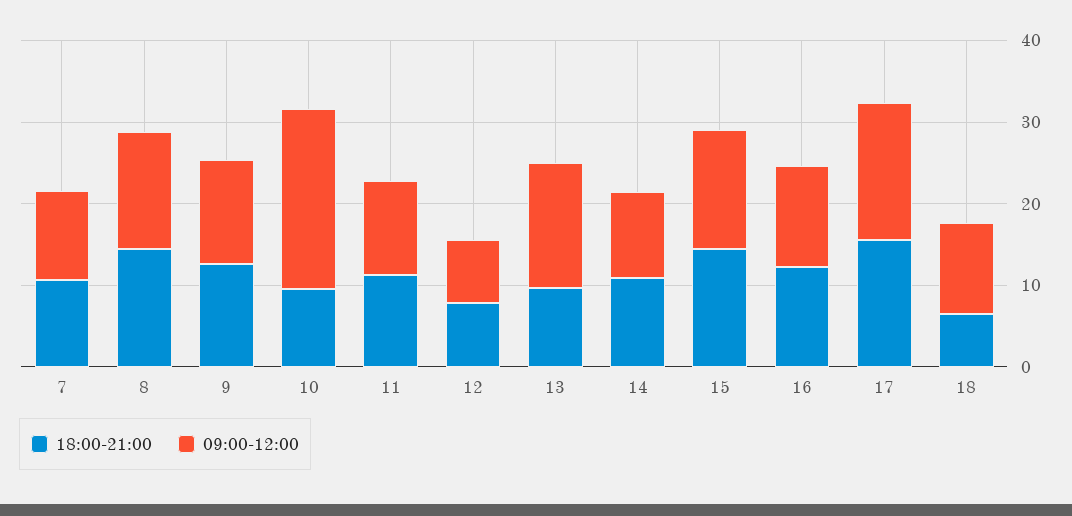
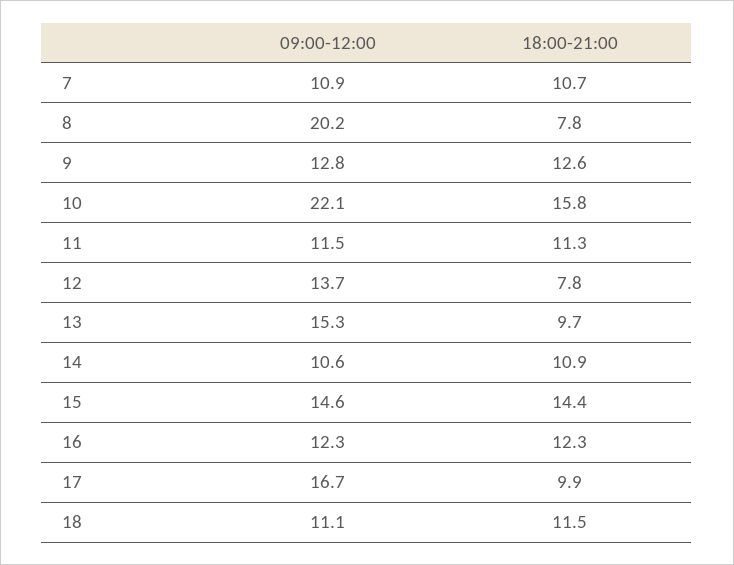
  {
    "18:00-21:00": {
      "7": 10.7,
-     "8": 14,
+     "8": 7.8,
      "9": 12.6,
-     "10": 10,
+     "10": 15.8,
      "11": 11.3,
      "12": 7.8,
      "13": 9.7,
      "14": 10.9,
      "15": 14.4,
      "16": 12.3,
-     "17": 16,
+     "17": 9.9,
-     "18": 6
+     "18": 11.5
    },
    "09:00-12:00": {
      "7": 10.9,
-     "8": 14,
+     "8": 20.2,
      "9": 12.8,
      "10": 22.1,
      "11": 11.5,
-     "12": 8,
+     "12": 13.7,
      "13": 15.3,
      "14": 10.6,
      "15": 14.6,
      "16": 12.3,
      "17": 16.7,
      "18": 11.1
    }
  }

